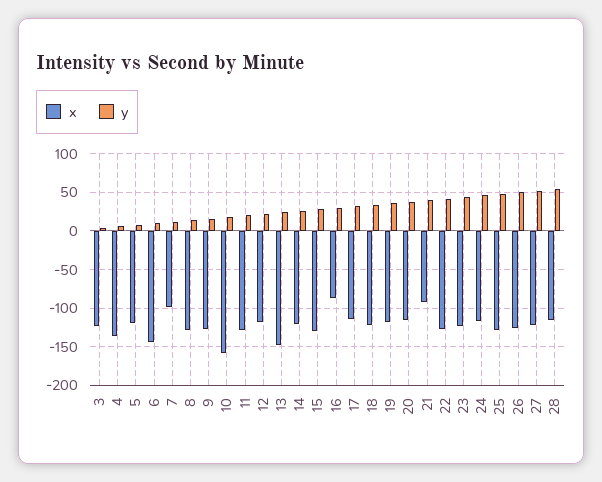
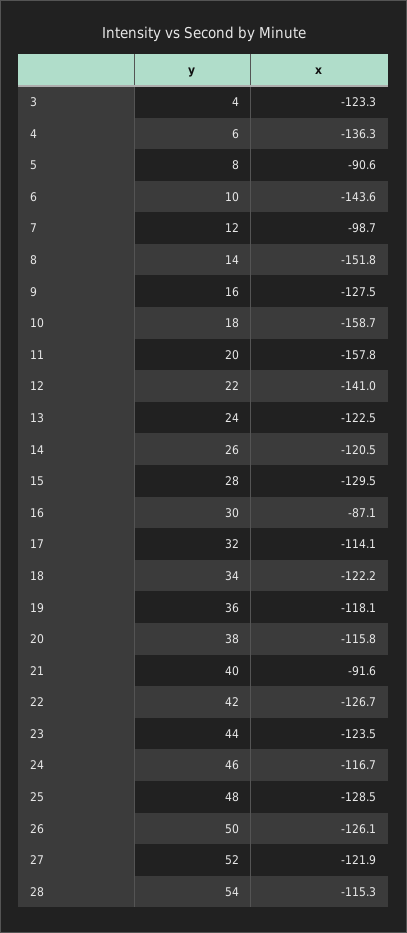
  {
    "x": {
      "3": -123.3,
      "4": -136.3,
-     "5": -120,
+     "5": -90.6,
      "6": -143.6,
      "7": -98.7,
-     "8": -130,
+     "8": -151.8,
      "9": -127.5,
      "10": -158.7,
-     "11": -130,
+     "11": -157.8,
-     "12": -120,
+     "12": -141,
-     "13": -150,
+     "13": -122.5,
      "14": -120.5,
      "15": -129.5,
      "16": -87.1,
      "17": -114.1,
      "18": -122.2,
      "19": -118.1,
      "20": -115.8,
      "21": -91.6,
      "22": -126.7,
      "23": -123.5,
      "24": -116.7,
      "25": -128.5,
      "26": -126.1,
      "27": -121.9,
      "28": -115.3
    },
    "y": {
      "3": 4,
      "4": 6,
      "5": 8,
      "6": 10,
      "7": 12,
      "8": 14,
      "9": 16,
      "10": 18,
      "11": 20,
      "12": 22,
      "13": 24,
      "14": 26,
      "15": 28,
      "16": 30,
      "17": 32,
      "18": 34,
      "19": 36,
      "20": 38,
      "21": 40,
      "22": 42,
      "23": 44,
      "24": 46,
      "25": 48,
      "26": 50,
      "27": 52,
      "28": 54
    }
  }

